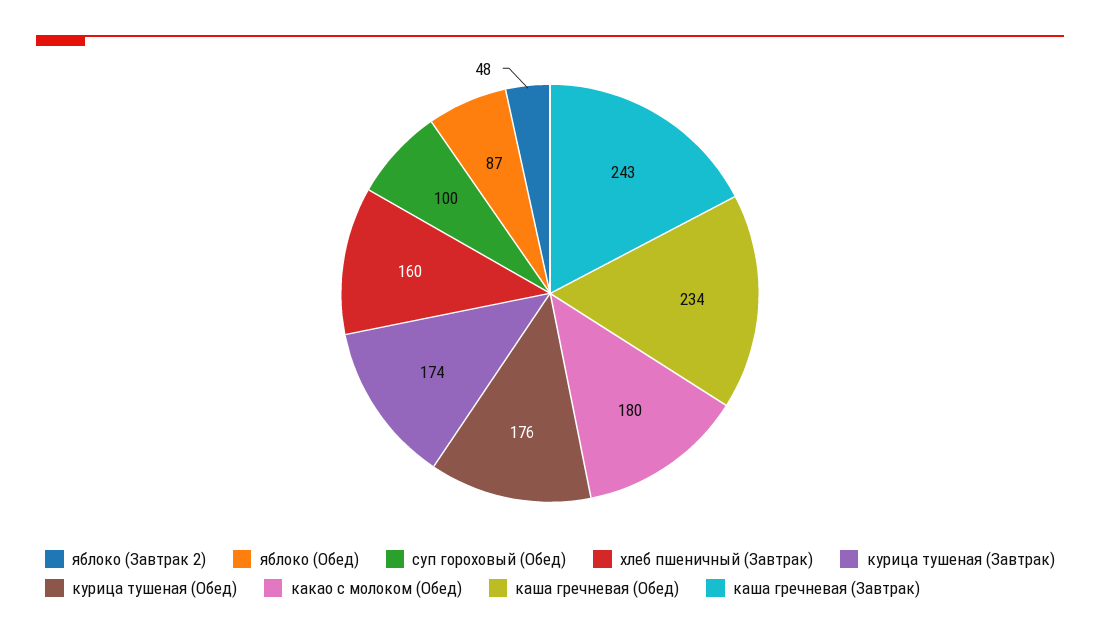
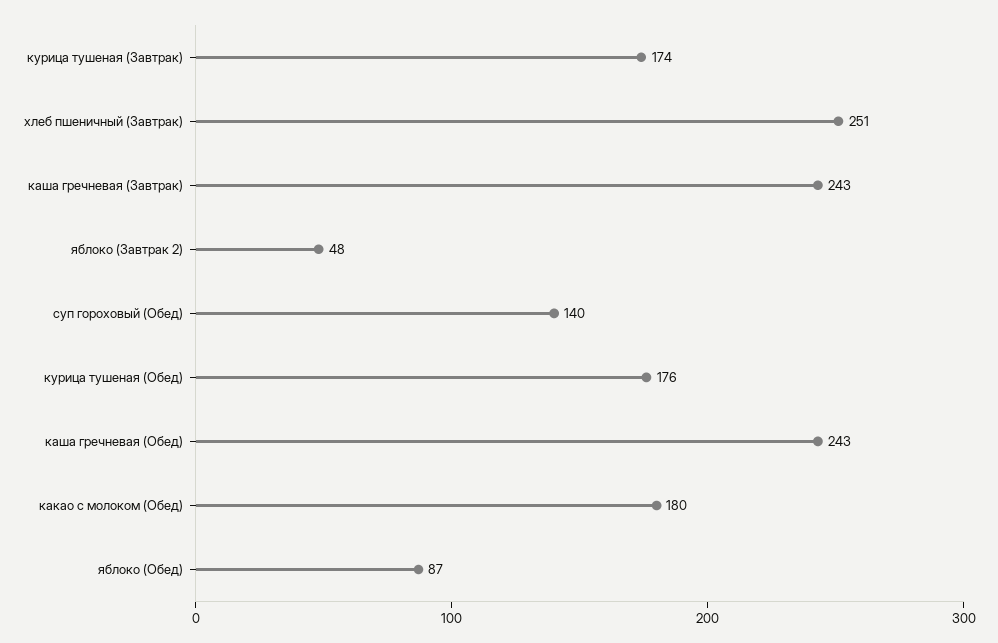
  {
    "яблоко (Завтрак 2)": 48,
    "яблоко (Обед)": 87,
-   "суп гороховый (Обед)": 100,
+   "суп гороховый (Обед)": 140,
-   "хлеб пшеничный (Завтрак)": 160,
+   "хлеб пшеничный (Завтрак)": 251,
    "курица тушеная (Завтрак)": 174,
    "курица тушеная (Обед)": 176,
    "какао с молоком (Обед)": 180,
-   "каша гречневая (Обед)": 234,
+   "каша гречневая (Обед)": 243,
    "каша гречневая (Завтрак)": 243
  }

